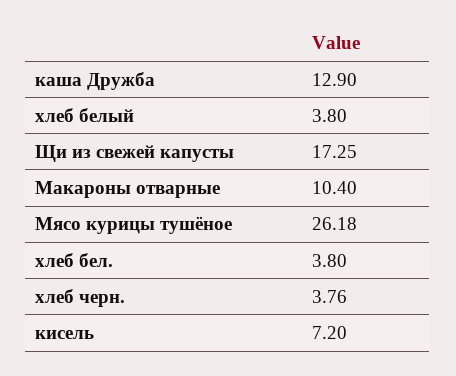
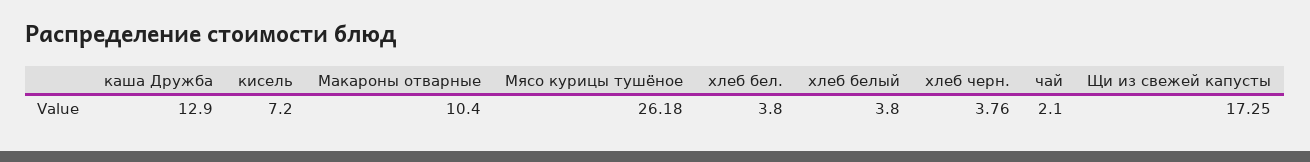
  {
    "каша Дружба": 12.9,
    "хлеб белый": 3.8,
    "Щи из свежей капусты": 17.25,
    "Макароны отварные": 10.4,
    "Мясо курицы тушёное": 26.18,
    "хлеб бел.": 3.8,
    "хлеб черн.": 3.76,
-   "кисель": 7.2
+   "кисель": 7.2,
+   "чай": 2.1
  }

